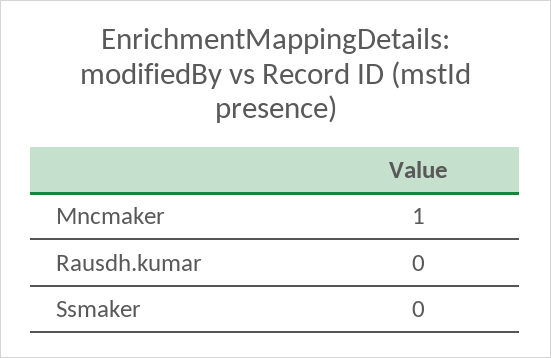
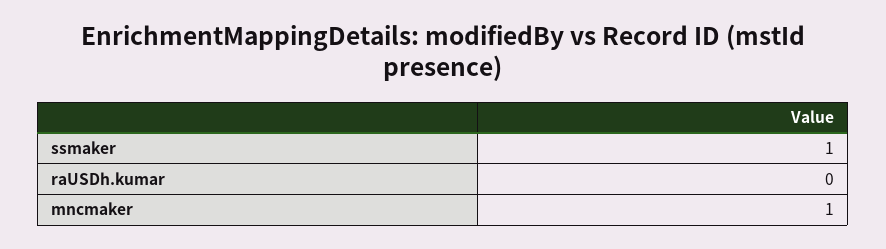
  {
    "Mncmaker": 1,
    "Rausdh.kumar": 0,
-   "Ssmaker": 0
+   "Ssmaker": 1
  }

